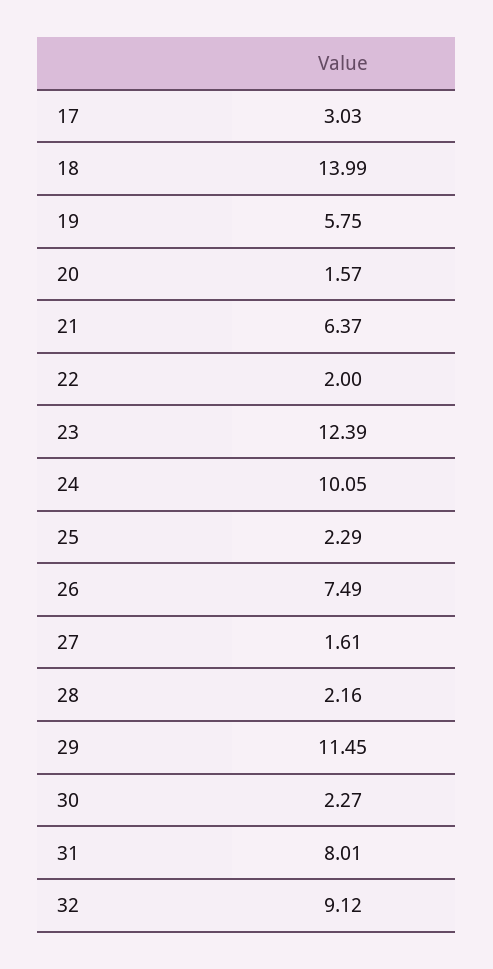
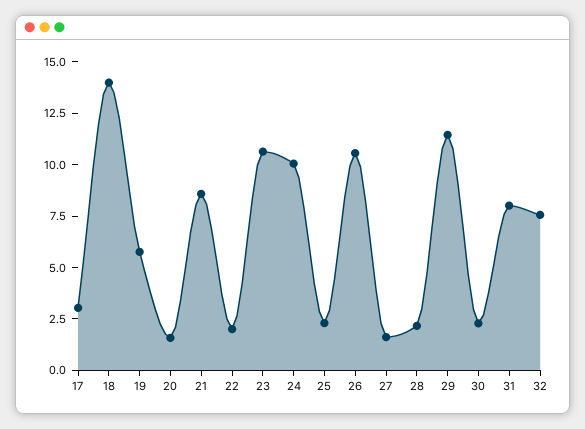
  {
    "17": 3.03,
    "18": 13.99,
    "19": 5.75,
    "20": 1.57,
-   "21": 6.37,
+   "21": 8.5,
    "22": 2,
-   "23": 12.39,
+   "23": 10.5,
    "24": 10.05,
    "25": 2.29,
-   "26": 7.49,
+   "26": 10.5,
    "27": 1.61,
    "28": 2.16,
    "29": 11.45,
    "30": 2.27,
    "31": 8.01,
-   "32": 9.12
+   "32": 7.5
  }

